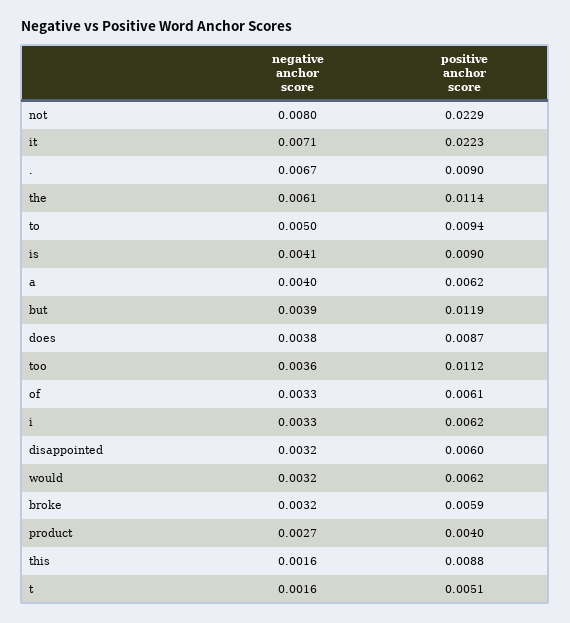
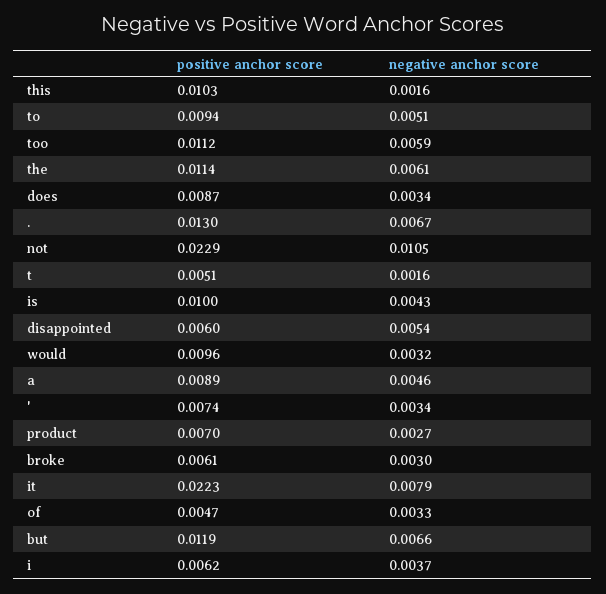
  {
    "negative anchor score": {
-     "not": 0.008,
+     "not": 0.0105,
-     "it": 0.0071,
+     "it": 0.0079,
      ".": 0.0067,
      "the": 0.0061,
-     "to": 0.005,
+     "to": 0.0051,
-     "is": 0.0041,
+     "is": 0.0043,
-     "a": 0.004,
+     "a": 0.0046,
-     "but": 0.0039,
+     "but": 0.0066,
-     "does": 0.0038,
+     "does": 0.0034,
-     "too": 0.0036,
+     "too": 0.0059,
      "of": 0.0033,
-     "i": 0.0033,
+     "i": 0.0037,
-     "disappointed": 0.0032,
+     "disappointed": 0.0054,
      "would": 0.0032,
-     "broke": 0.0032,
+     "broke": 0.003,
      "product": 0.0027,
      "this": 0.0016,
-     "t": 0.0016
+     "t": 0.0016,
+     "'": 0.0034
    },
    "positive anchor score": {
      "not": 0.0229,
      "it": 0.0223,
-     ".": 0.009,
+     ".": 0.013,
      "the": 0.0114,
      "to": 0.0094,
-     "is": 0.009,
+     "is": 0.01,
-     "a": 0.0062,
+     "a": 0.0089,
      "but": 0.0119,
      "does": 0.0087,
      "too": 0.0112,
-     "of": 0.0061,
+     "of": 0.0047,
      "i": 0.0062,
      "disappointed": 0.006,
-     "would": 0.0062,
+     "would": 0.0096,
-     "broke": 0.0059,
+     "broke": 0.0061,
-     "product": 0.004,
+     "product": 0.007,
-     "this": 0.0088,
+     "this": 0.0103,
-     "t": 0.0051
+     "t": 0.0051,
+     "'": 0.0074
    }
  }

